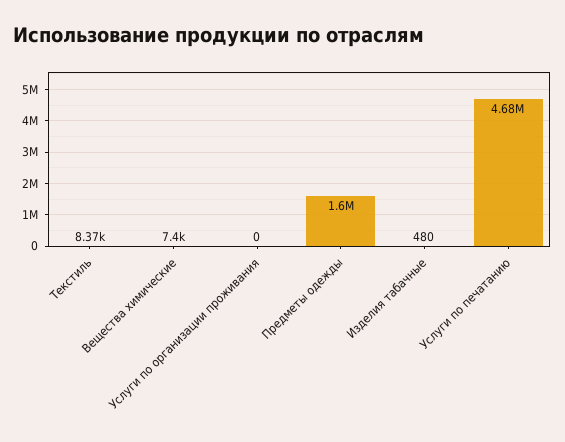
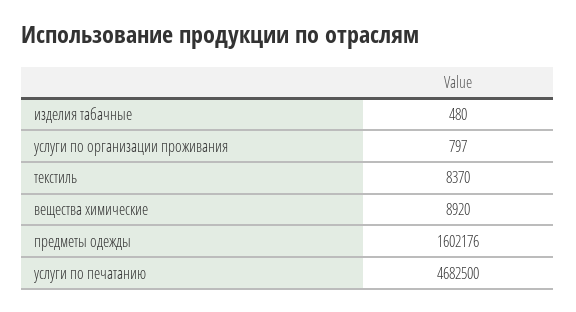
  {
    "Текстиль": 8370,
-   "Вещества химические": 7400,
+   "Вещества химические": 8920,
-   "Услуги по организации проживания": 0,
+   "Услуги по организации проживания": 797,
    "Предметы одежды": 1602176,
    "Изделия табачные": 480,
    "Услуги по печатанию": 4682500
  }

